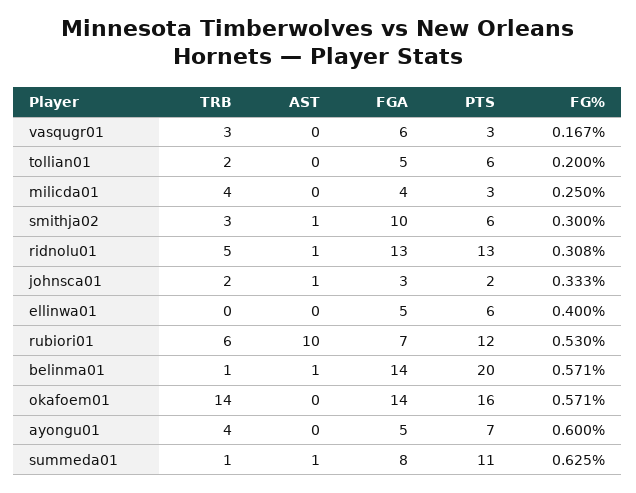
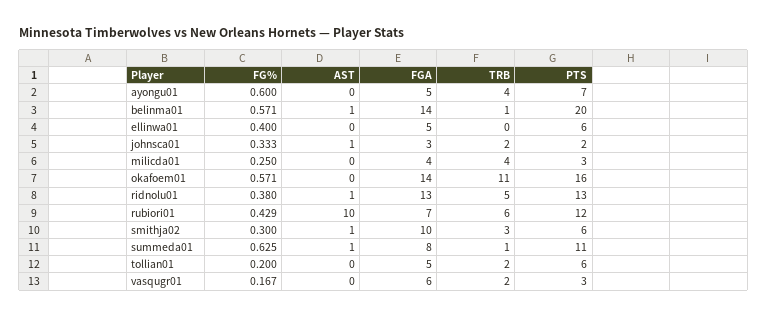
  {
    "TRB": {
-     "vasqugr01": 3,
+     "vasqugr01": 2,
      "tollian01": 2,
      "milicda01": 4,
      "smithja02": 3,
      "ridnolu01": 5,
      "johnsca01": 2,
      "ellinwa01": 0,
      "rubiori01": 6,
      "belinma01": 1,
-     "okafoem01": 14,
+     "okafoem01": 11,
      "ayongu01": 4,
      "summeda01": 1
    },
    "AST": {
      "vasqugr01": 0,
      "tollian01": 0,
      "milicda01": 0,
      "smithja02": 1,
      "ridnolu01": 1,
      "johnsca01": 1,
      "ellinwa01": 0,
      "rubiori01": 10,
      "belinma01": 1,
      "okafoem01": 0,
      "ayongu01": 0,
      "summeda01": 1
    },
    "FGA": {
      "vasqugr01": 6,
      "tollian01": 5,
      "milicda01": 4,
      "smithja02": 10,
      "ridnolu01": 13,
      "johnsca01": 3,
      "ellinwa01": 5,
      "rubiori01": 7,
      "belinma01": 14,
      "okafoem01": 14,
      "ayongu01": 5,
      "summeda01": 8
    },
    "PTS": {
      "vasqugr01": 3,
      "tollian01": 6,
      "milicda01": 3,
      "smithja02": 6,
      "ridnolu01": 13,
      "johnsca01": 2,
      "ellinwa01": 6,
      "rubiori01": 12,
      "belinma01": 20,
      "okafoem01": 16,
      "ayongu01": 7,
      "summeda01": 11
    },
    "FG%": {
      "vasqugr01": 0.167,
      "tollian01": 0.2,
      "milicda01": 0.25,
      "smithja02": 0.3,
-     "ridnolu01": 0.308,
+     "ridnolu01": 0.38,
      "johnsca01": 0.333,
      "ellinwa01": 0.4,
-     "rubiori01": 0.53,
+     "rubiori01": 0.429,
      "belinma01": 0.571,
      "okafoem01": 0.571,
      "ayongu01": 0.6,
      "summeda01": 0.625
    }
  }

